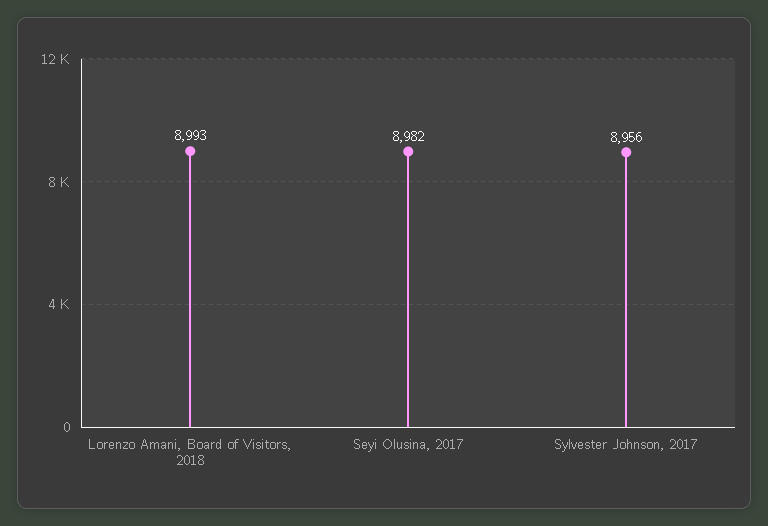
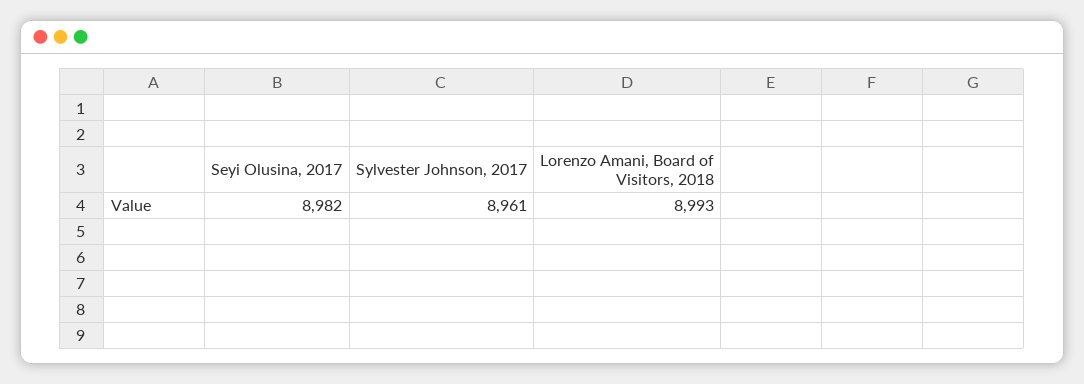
  {
    "Lorenzo Amani, Board of Visitors, 2018": 8993,
    "Seyi Olusina, 2017": 8982,
-   "Sylvester Johnson, 2017": 8956
+   "Sylvester Johnson, 2017": 8961
  }

